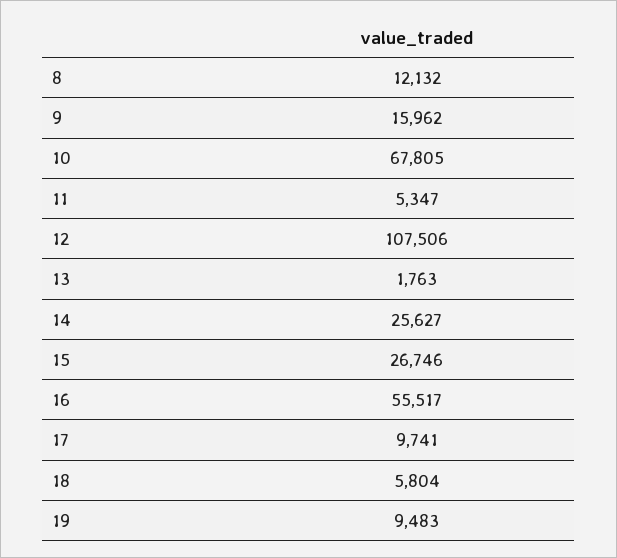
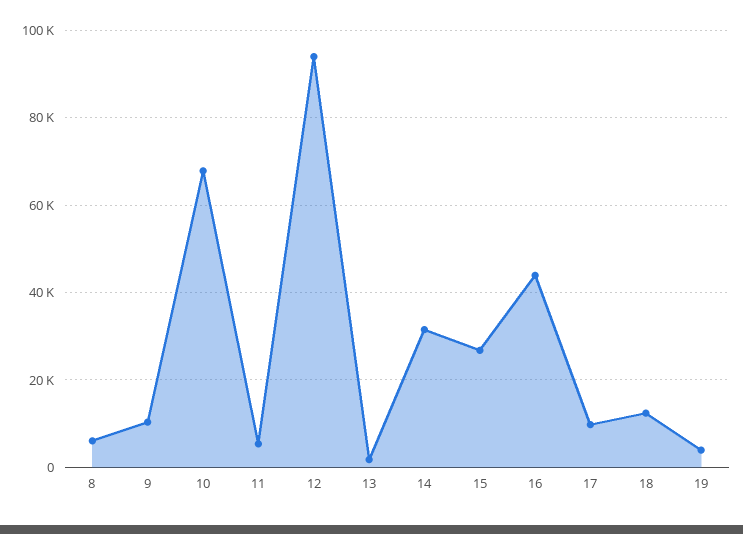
  {
-   "8": 12132,
+   "8": 6000,
-   "9": 15962,
+   "9": 10000,
    "10": 67805,
    "11": 5347,
-   "12": 107506,
+   "12": 94000,
    "13": 1763,
-   "14": 25627,
+   "14": 32000,
    "15": 26746,
-   "16": 55517,
+   "16": 44000,
    "17": 9741,
-   "18": 5804,
+   "18": 12000,
-   "19": 9483
+   "19": 4000
  }

